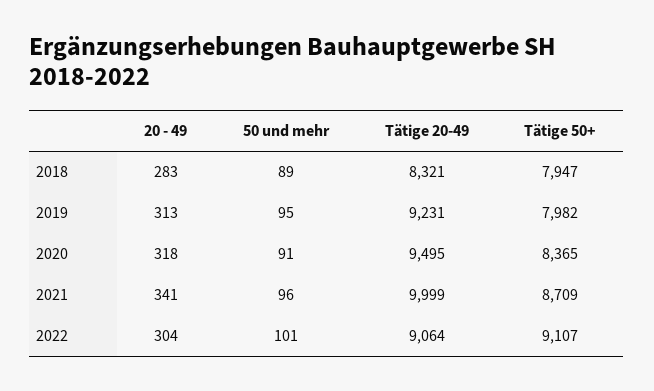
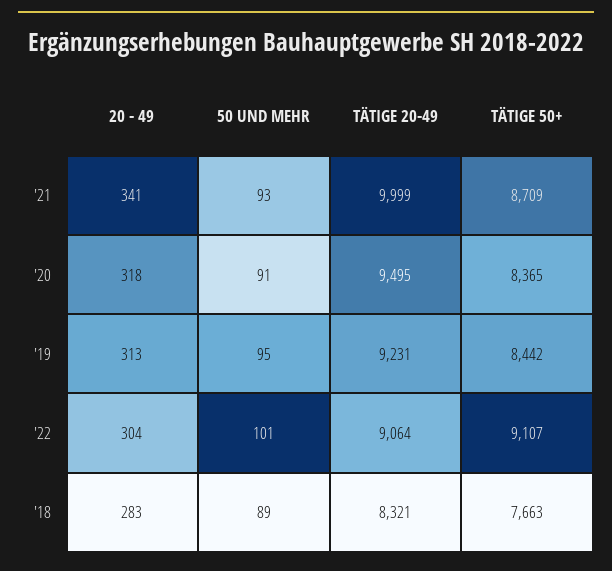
  {
    "20 - 49": {
      "2018": 283,
      "2019": 313,
      "2020": 318,
      "2021": 341,
      "2022": 304
    },
    "50 und mehr": {
      "2018": 89,
      "2019": 95,
      "2020": 91,
-     "2021": 96,
+     "2021": 93,
      "2022": 101
    },
    "Tätige 20-49": {
      "2018": 8321,
      "2019": 9231,
      "2020": 9495,
      "2021": 9999,
      "2022": 9064
    },
    "Tätige 50+": {
-     "2018": 7947,
+     "2018": 7663,
-     "2019": 7982,
+     "2019": 8442,
      "2020": 8365,
      "2021": 8709,
      "2022": 9107
    }
  }

